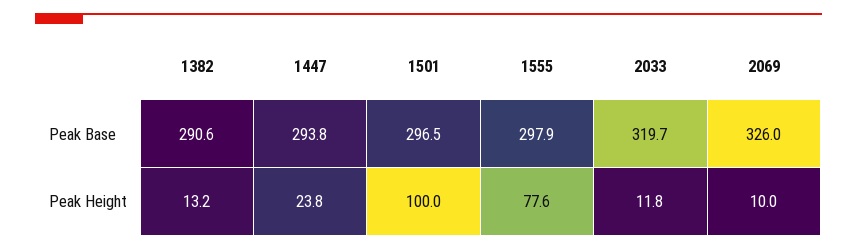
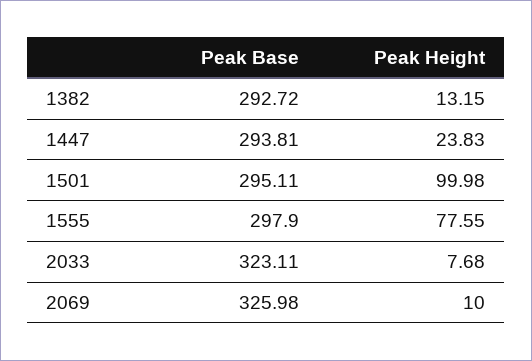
  {
    "1382": {
-     "Peak Base": 290.6,
+     "Peak Base": 292.72,
      "Peak Height": 13.15
    },
    "1447": {
      "Peak Base": 293.81,
      "Peak Height": 23.83
    },
    "1501": {
-     "Peak Base": 296.5,
+     "Peak Base": 295.11,
      "Peak Height": 99.98
    },
    "1555": {
      "Peak Base": 297.9,
      "Peak Height": 77.55
    },
    "2033": {
-     "Peak Base": 319.7,
+     "Peak Base": 323.11,
-     "Peak Height": 11.8
+     "Peak Height": 7.68
    },
    "2069": {
      "Peak Base": 325.98,
      "Peak Height": 10
    }
  }

